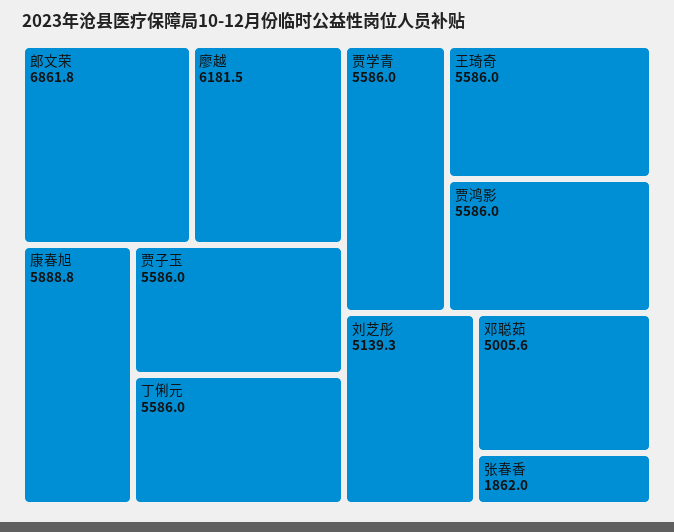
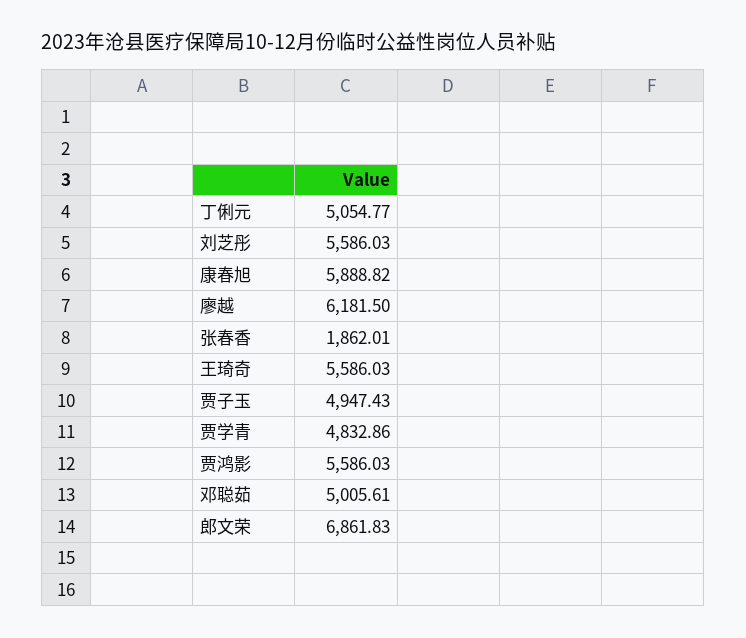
  {
    "郎文荣": 6861.83,
    "廖越": 6181.5,
    "康春旭": 5888.82,
-   "贾子玉": 5586,
+   "贾子玉": 4947.43,
-   "丁俐元": 5586,
+   "丁俐元": 5054.77,
-   "贾学青": 5586,
+   "贾学青": 4832.86,
    "王琦奇": 5586.03,
    "贾鸿影": 5586.03,
-   "刘芝彤": 5139.3,
+   "刘芝彤": 5586.03,
    "邓聪茹": 5005.61,
    "张春香": 1862.01
  }

